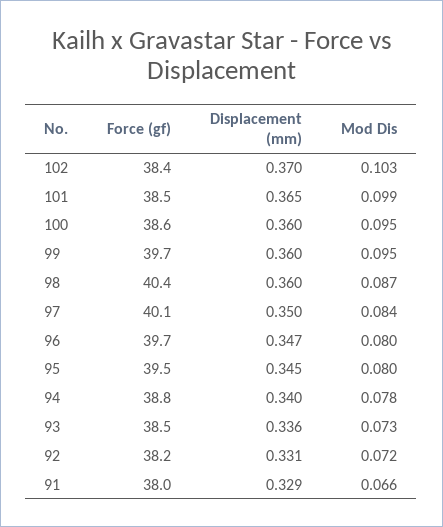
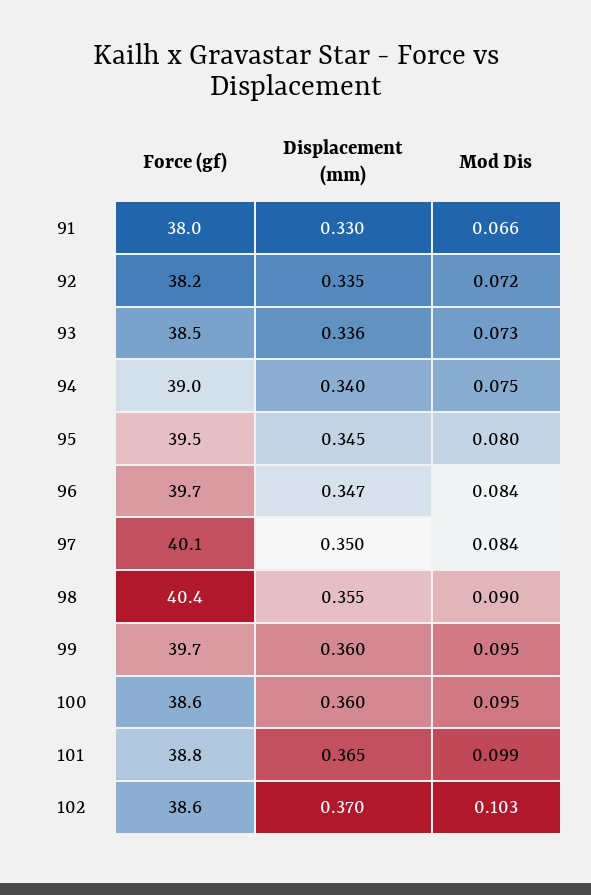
  {
    "Force (gf)": {
-     "102": 38.4,
+     "102": 38.6,
-     "101": 38.5,
+     "101": 38.8,
      "100": 38.6,
      "99": 39.7,
      "98": 40.4,
      "97": 40.1,
      "96": 39.7,
      "95": 39.5,
-     "94": 38.8,
+     "94": 39,
      "93": 38.5,
      "92": 38.2,
      "91": 38
    },
    "Displacement (mm)": {
      "102": 0.37,
      "101": 0.365,
      "100": 0.36,
      "99": 0.36,
-     "98": 0.36,
+     "98": 0.355,
      "97": 0.35,
      "96": 0.347,
      "95": 0.345,
      "94": 0.34,
      "93": 0.336,
-     "92": 0.331,
+     "92": 0.335,
-     "91": 0.329
+     "91": 0.33
    },
    "Mod Dis": {
      "102": 0.103,
      "101": 0.099,
      "100": 0.095,
      "99": 0.095,
-     "98": 0.087,
+     "98": 0.09,
      "97": 0.084,
-     "96": 0.08,
+     "96": 0.084,
      "95": 0.08,
-     "94": 0.078,
+     "94": 0.075,
      "93": 0.073,
      "92": 0.072,
      "91": 0.066
    }
  }

